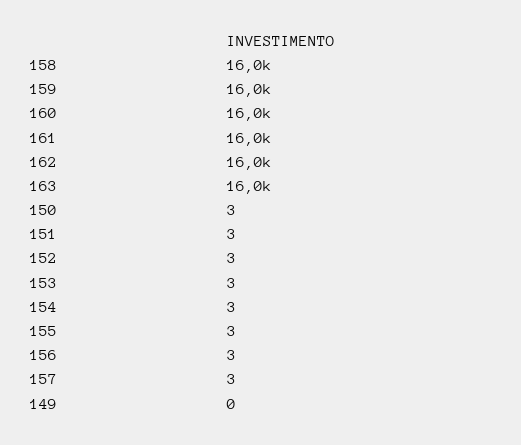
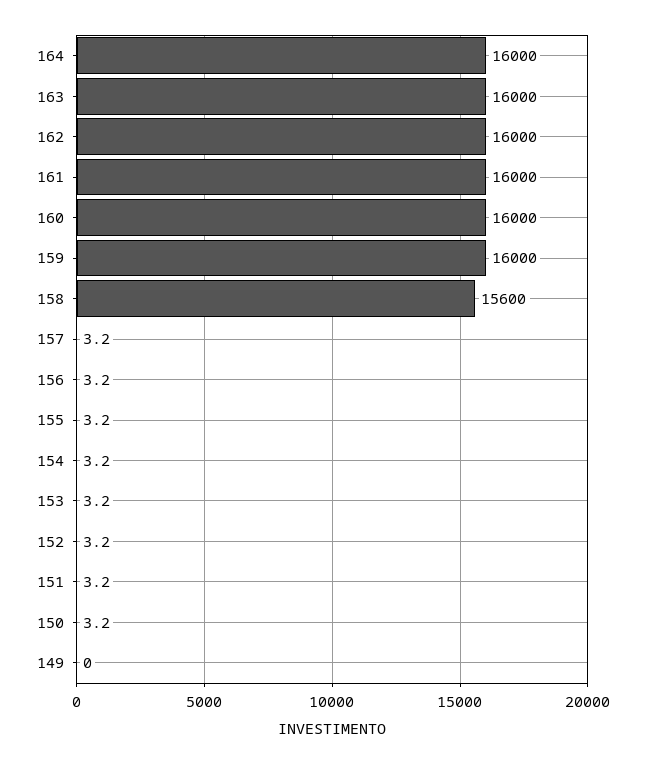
  {
-   "158": 16000,
+   "158": 15600,
    "159": 16000,
    "160": 16000,
    "161": 16000,
    "162": 16000,
    "163": 16000,
    "150": 3.2,
    "151": 3.2,
    "152": 3.2,
    "153": 3.2,
    "154": 3.2,
    "155": 3.2,
    "156": 3.2,
    "157": 3.2,
-   "149": 0
+   "149": 0,
+   "164": 16000
  }

